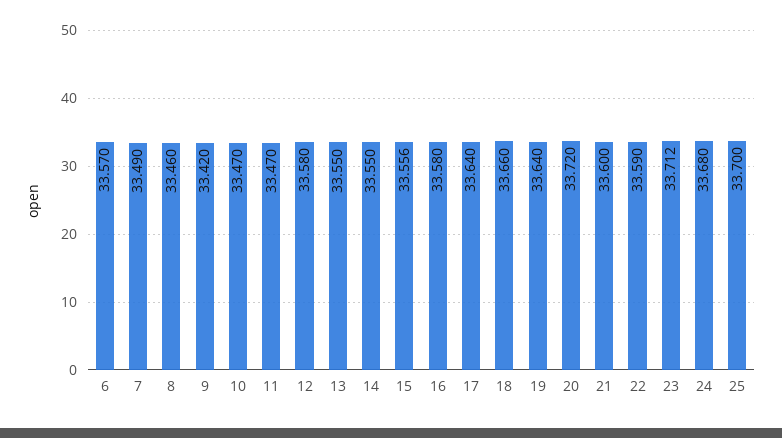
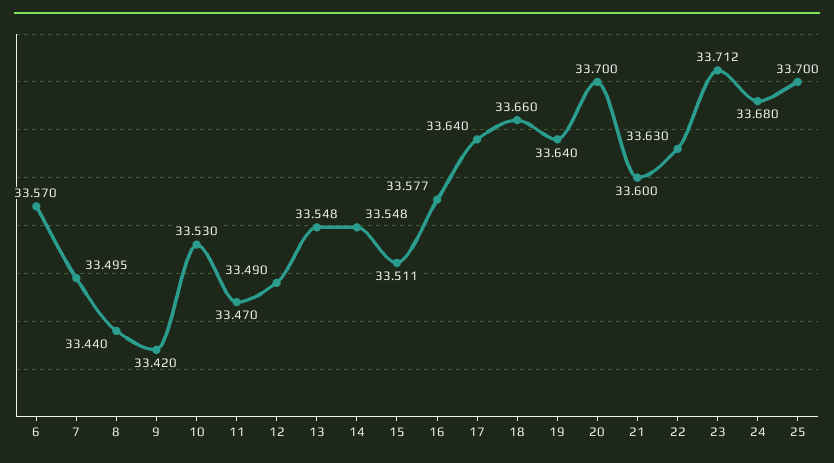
  {
    "6": 33.57,
-   "7": 33.49,
+   "7": 33.495,
-   "8": 33.46,
+   "8": 33.44,
    "9": 33.42,
-   "10": 33.47,
+   "10": 33.53,
    "11": 33.47,
-   "12": 33.58,
+   "12": 33.49,
-   "13": 33.55,
+   "13": 33.548,
-   "14": 33.55,
+   "14": 33.548,
-   "15": 33.556,
+   "15": 33.511,
-   "16": 33.58,
+   "16": 33.577,
    "17": 33.64,
    "18": 33.66,
    "19": 33.64,
-   "20": 33.72,
+   "20": 33.7,
    "21": 33.6,
-   "22": 33.59,
+   "22": 33.63,
    "23": 33.712,
    "24": 33.68,
    "25": 33.7
  }

